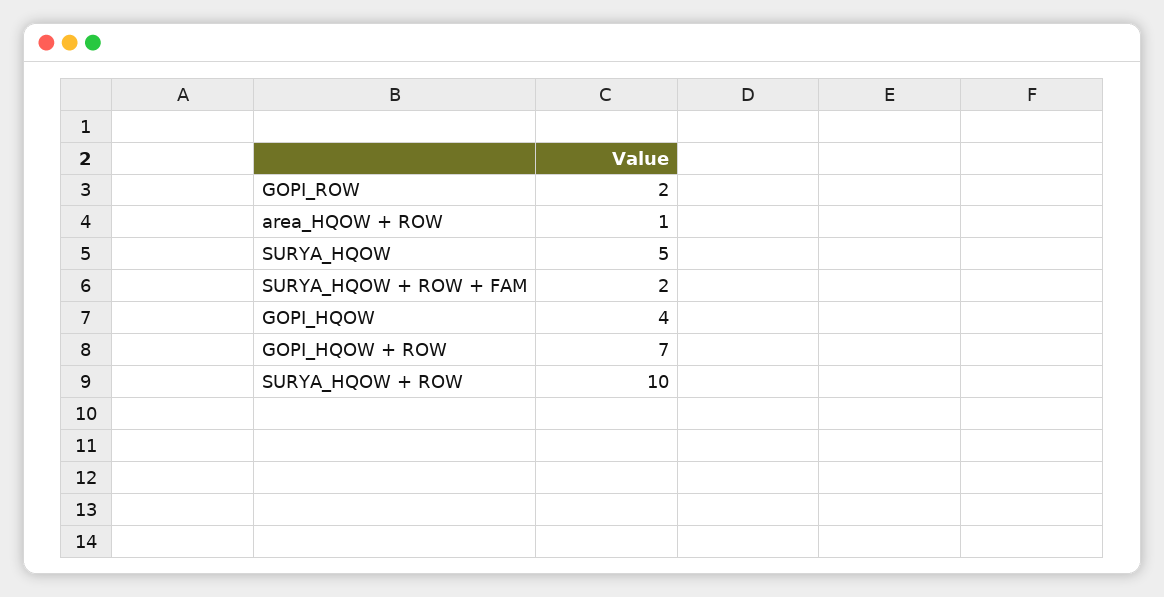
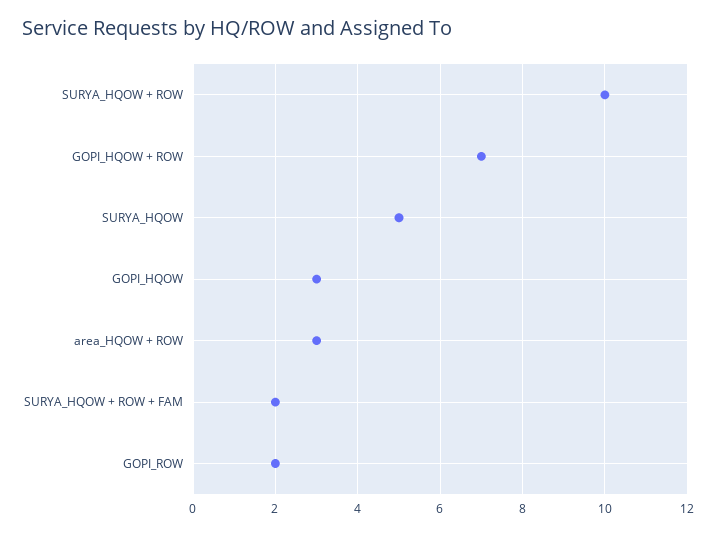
  {
    "GOPI_ROW": 2,
-   "area_HQOW + ROW": 1,
+   "area_HQOW + ROW": 3,
    "SURYA_HQOW": 5,
    "SURYA_HQOW + ROW + FAM": 2,
-   "GOPI_HQOW": 4,
+   "GOPI_HQOW": 3,
    "GOPI_HQOW + ROW": 7,
    "SURYA_HQOW + ROW": 10
  }

